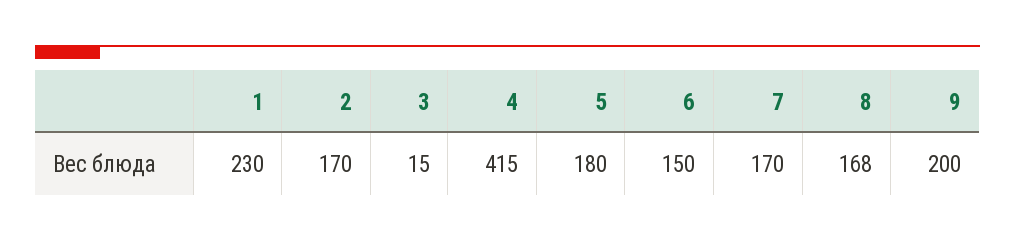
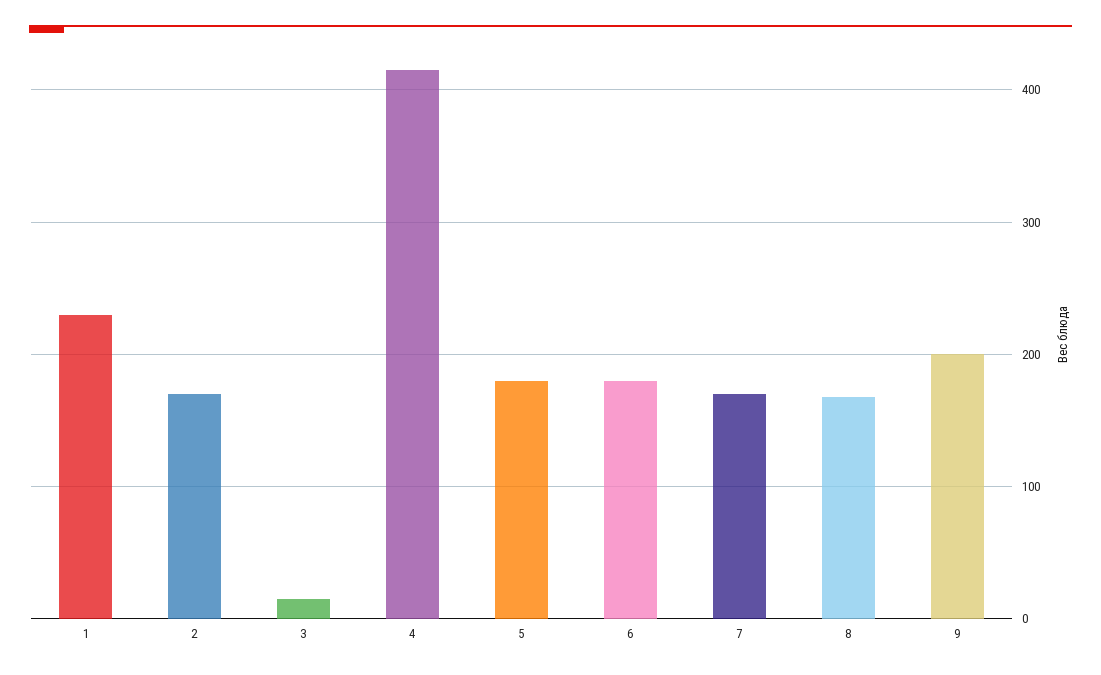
  {
    "1": 230,
    "2": 170,
    "3": 15,
    "4": 415,
    "5": 180,
-   "6": 150,
+   "6": 180,
    "7": 170,
    "8": 168,
    "9": 200
  }

